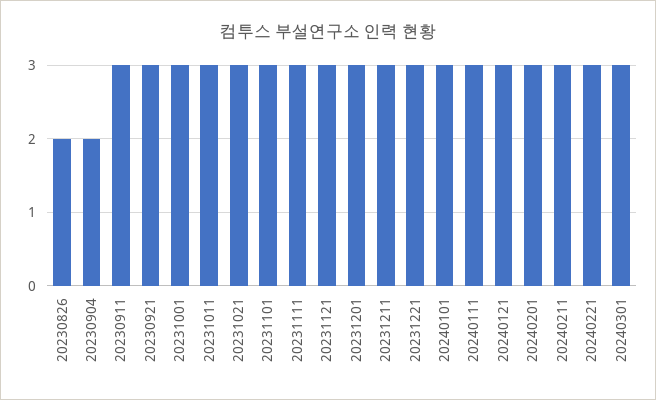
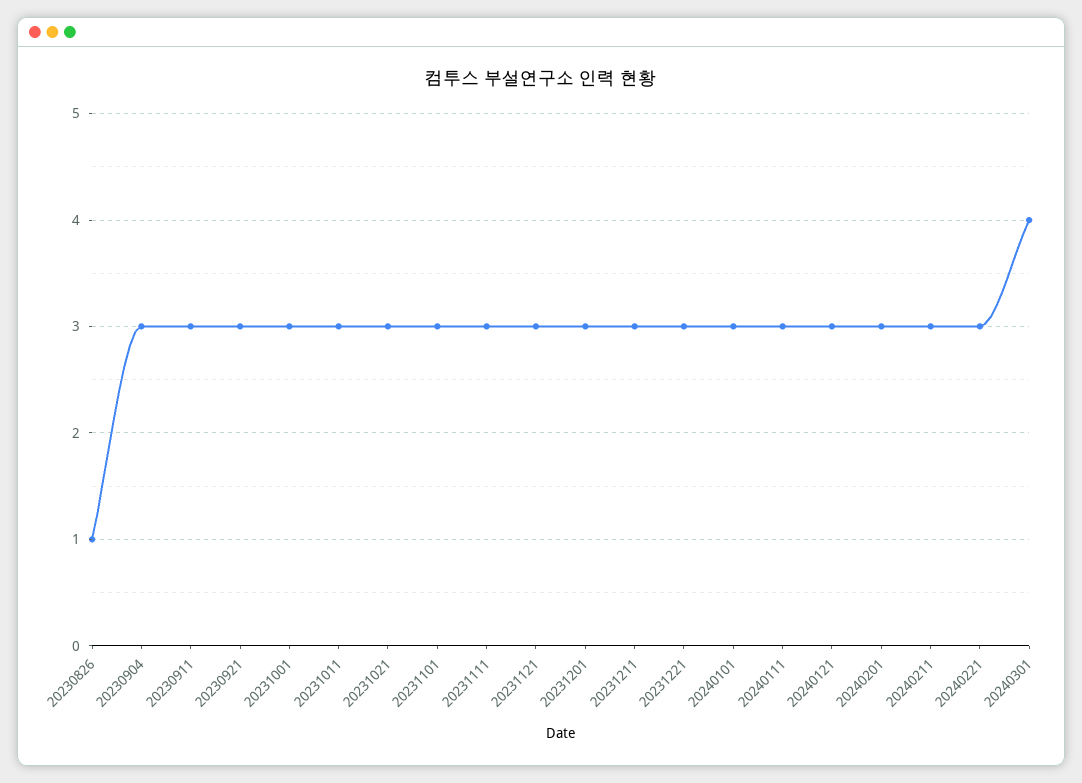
  {
-   "20230826": 2,
+   "20230826": 1,
-   "20230904": 2,
+   "20230904": 3,
    "20230911": 3,
    "20230921": 3,
    "20231001": 3,
    "20231011": 3,
    "20231021": 3,
    "20231101": 3,
    "20231111": 3,
    "20231121": 3,
    "20231201": 3,
    "20231211": 3,
    "20231221": 3,
    "20240101": 3,
    "20240111": 3,
    "20240121": 3,
    "20240201": 3,
    "20240211": 3,
    "20240221": 3,
-   "20240301": 3
+   "20240301": 4
  }

